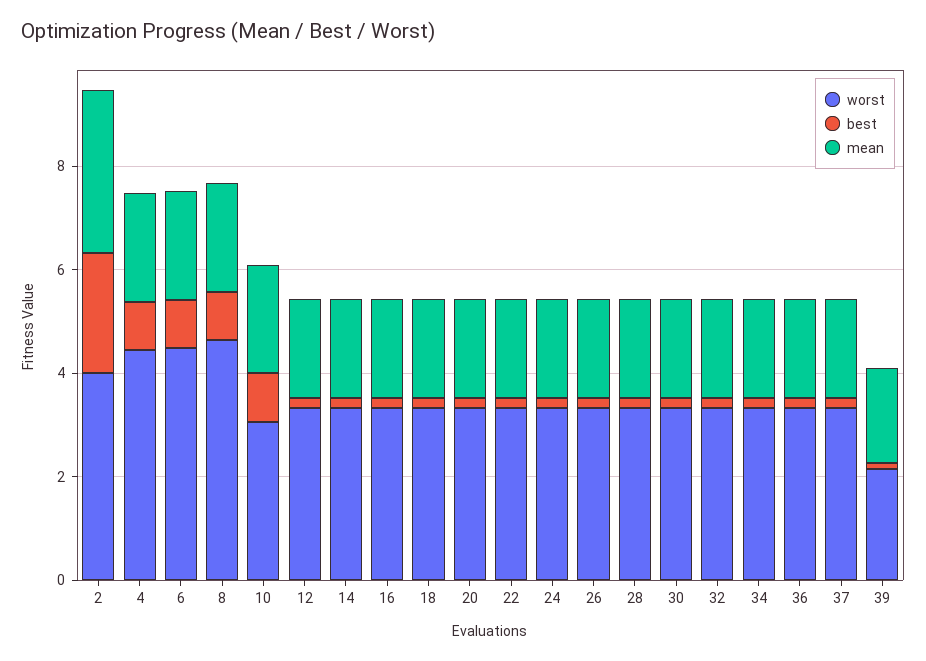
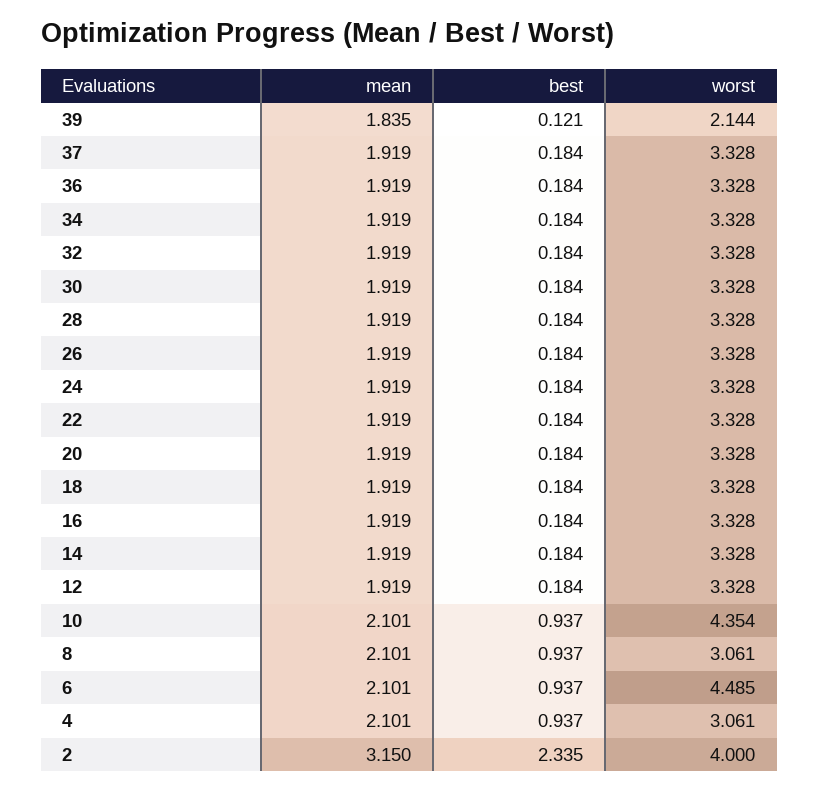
  {
    "worst": {
      "2": 4,
-     "4": 4.5,
+     "4": 3.061,
      "6": 4.485,
-     "8": 4.5,
+     "8": 3.061,
-     "10": 3,
+     "10": 4.354,
      "12": 3.328,
      "14": 3.328,
      "16": 3.328,
      "18": 3.328,
      "20": 3.328,
      "22": 3.328,
      "24": 3.328,
      "26": 3.328,
      "28": 3.328,
      "30": 3.328,
      "32": 3.328,
      "34": 3.328,
      "36": 3.328,
      "37": 3.328,
      "39": 2.144
    },
    "best": {
      "2": 2.335,
      "4": 0.937,
      "6": 0.937,
      "8": 0.937,
      "10": 0.937,
      "12": 0.184,
      "14": 0.184,
      "16": 0.184,
      "18": 0.184,
      "20": 0.184,
      "22": 0.184,
      "24": 0.184,
      "26": 0.184,
      "28": 0.184,
      "30": 0.184,
      "32": 0.184,
      "34": 0.184,
      "36": 0.184,
      "37": 0.184,
      "39": 0.121
    },
    "mean": {
      "2": 3.15,
      "4": 2.101,
      "6": 2.101,
      "8": 2.101,
      "10": 2.101,
      "12": 1.919,
      "14": 1.919,
      "16": 1.919,
      "18": 1.919,
      "20": 1.919,
      "22": 1.919,
      "24": 1.919,
      "26": 1.919,
      "28": 1.919,
      "30": 1.919,
      "32": 1.919,
      "34": 1.919,
      "36": 1.919,
      "37": 1.919,
      "39": 1.835
    }
  }

